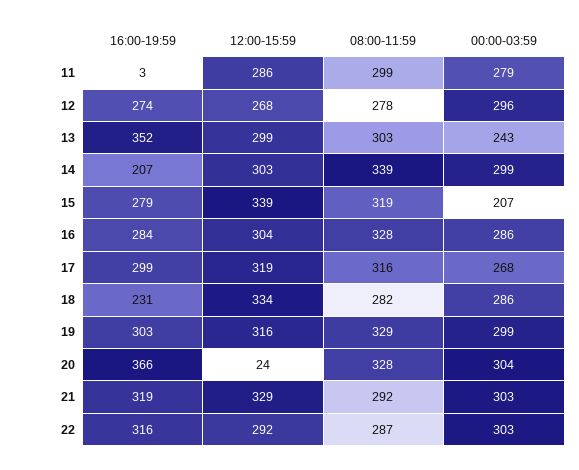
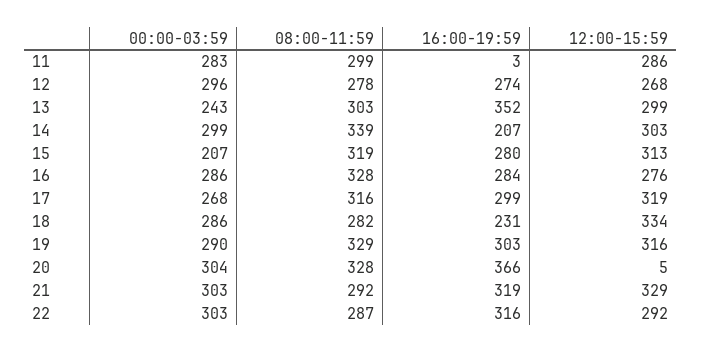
  {
    "16:00-19:59": {
      "11": 3,
      "12": 274,
      "13": 352,
      "14": 207,
-     "15": 279,
+     "15": 280,
      "16": 284,
      "17": 299,
      "18": 231,
      "19": 303,
      "20": 366,
      "21": 319,
      "22": 316
    },
    "12:00-15:59": {
      "11": 286,
      "12": 268,
      "13": 299,
      "14": 303,
-     "15": 339,
+     "15": 313,
-     "16": 304,
+     "16": 276,
      "17": 319,
      "18": 334,
      "19": 316,
-     "20": 24,
+     "20": 5,
      "21": 329,
      "22": 292
    },
    "08:00-11:59": {
      "11": 299,
      "12": 278,
      "13": 303,
      "14": 339,
      "15": 319,
      "16": 328,
      "17": 316,
      "18": 282,
      "19": 329,
      "20": 328,
      "21": 292,
      "22": 287
    },
    "00:00-03:59": {
-     "11": 279,
+     "11": 283,
      "12": 296,
      "13": 243,
      "14": 299,
      "15": 207,
      "16": 286,
      "17": 268,
      "18": 286,
-     "19": 299,
+     "19": 290,
      "20": 304,
      "21": 303,
      "22": 303
    }
  }

